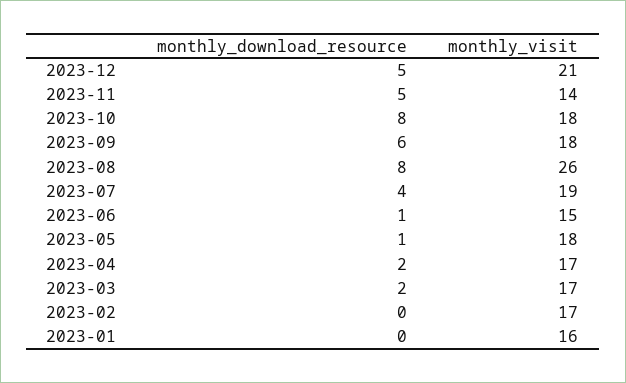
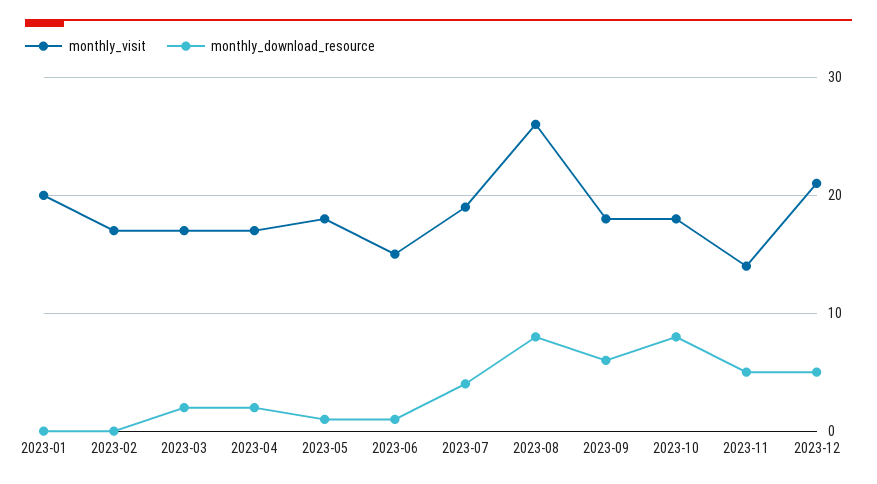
  {
    "monthly_download_resource": {
      "2023-12": 5,
      "2023-11": 5,
      "2023-10": 8,
      "2023-09": 6,
      "2023-08": 8,
      "2023-07": 4,
      "2023-06": 1,
      "2023-05": 1,
      "2023-04": 2,
      "2023-03": 2,
      "2023-02": 0,
      "2023-01": 0
    },
    "monthly_visit": {
      "2023-12": 21,
      "2023-11": 14,
      "2023-10": 18,
      "2023-09": 18,
      "2023-08": 26,
      "2023-07": 19,
      "2023-06": 15,
      "2023-05": 18,
      "2023-04": 17,
      "2023-03": 17,
      "2023-02": 17,
-     "2023-01": 16
+     "2023-01": 20
    }
  }

